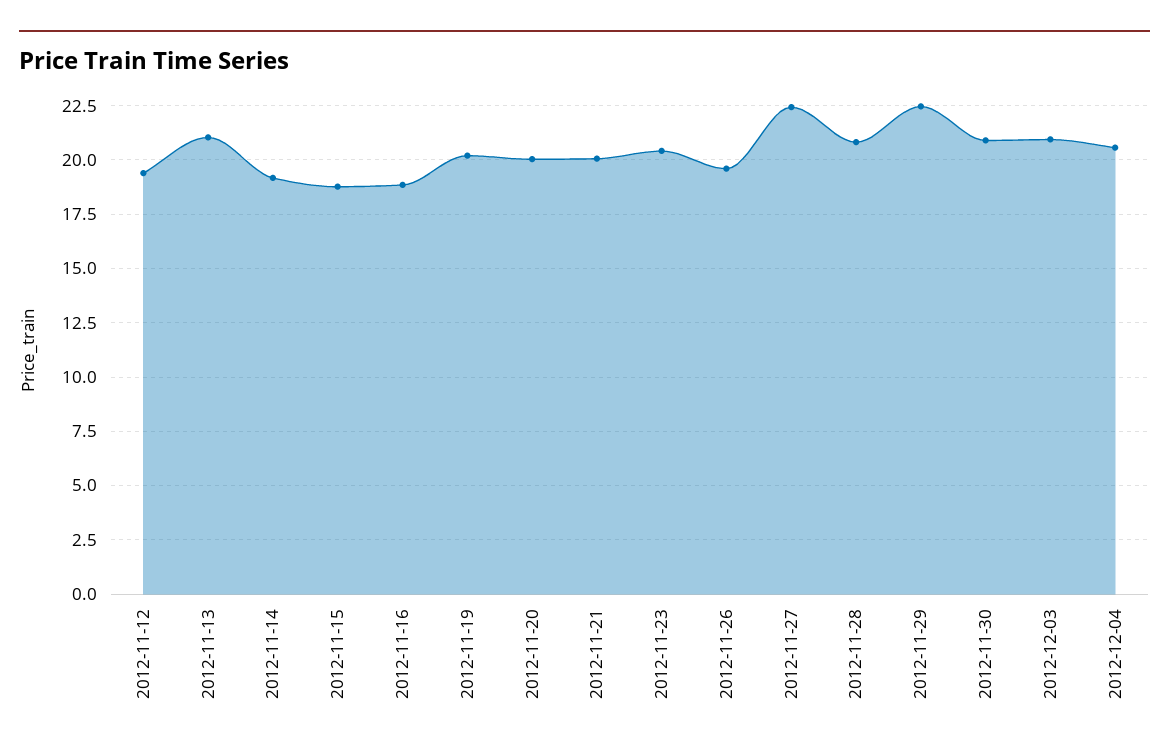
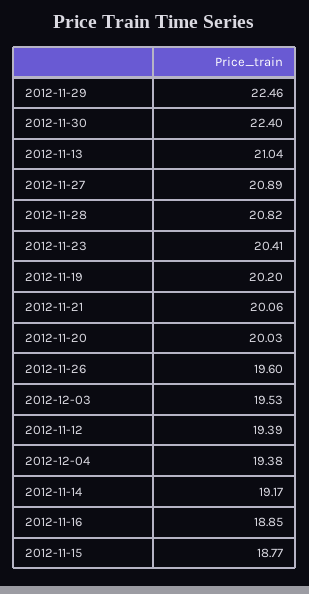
  {
    "2012-11-12": 19.39,
    "2012-11-13": 21.04,
    "2012-11-14": 19.17,
    "2012-11-15": 18.77,
    "2012-11-16": 18.85,
    "2012-11-19": 20.2,
    "2012-11-20": 20.03,
    "2012-11-21": 20.06,
    "2012-11-23": 20.41,
    "2012-11-26": 19.6,
-   "2012-11-27": 22.5,
+   "2012-11-27": 20.89,
    "2012-11-28": 20.82,
    "2012-11-29": 22.46,
-   "2012-11-30": 21,
+   "2012-11-30": 22.4,
-   "2012-12-03": 21,
+   "2012-12-03": 19.53,
-   "2012-12-04": 20.5
+   "2012-12-04": 19.38
  }

